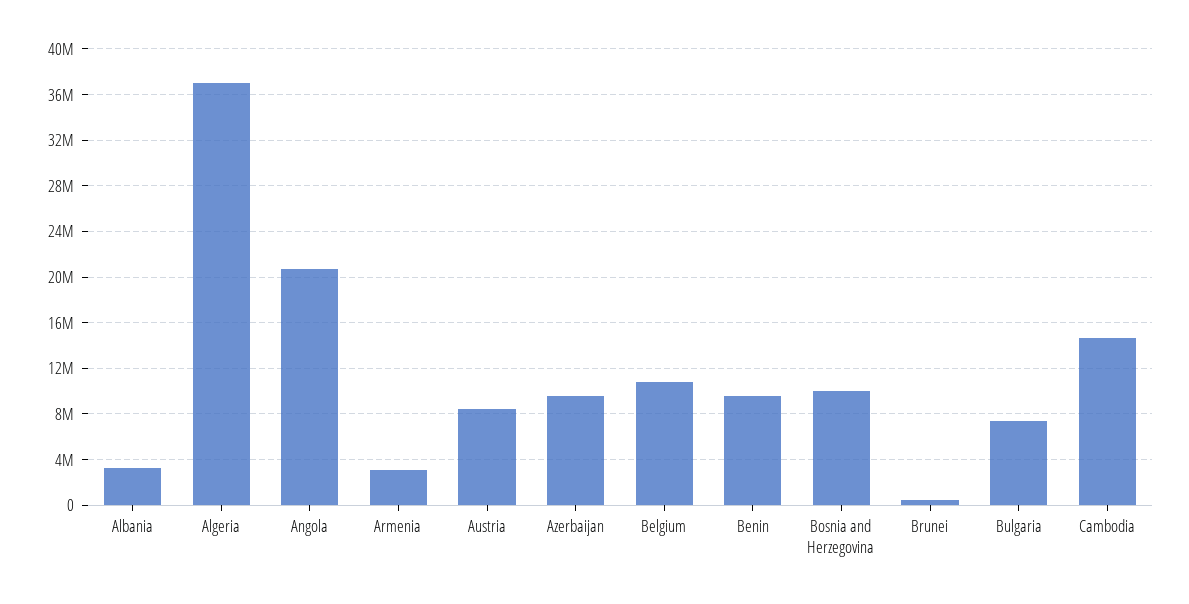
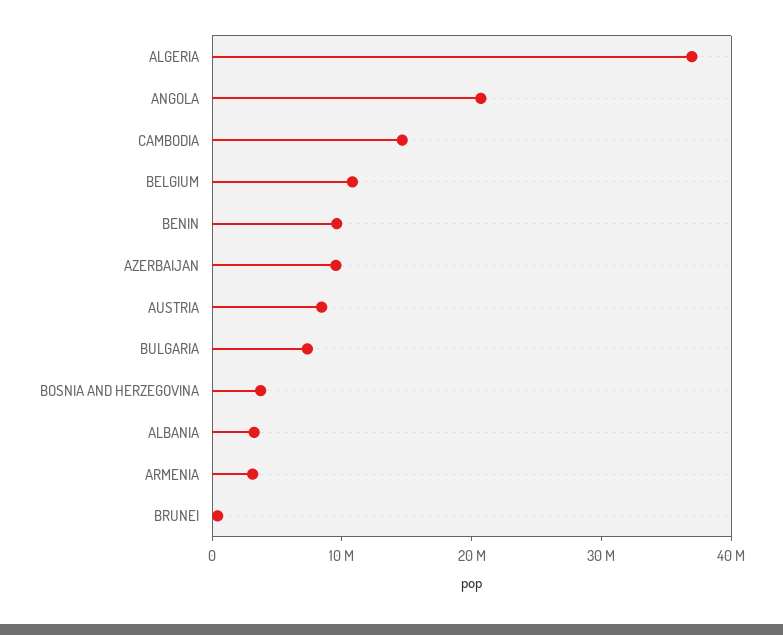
  {
    "Albania": 3000000,
    "Algeria": 37000000,
    "Angola": 21000000,
    "Armenia": 3000000,
    "Austria": 8000000,
    "Azerbaijan": 10000000,
    "Belgium": 11000000,
    "Benin": 10000000,
-   "Bosnia and Herzegovina": 10000000,
+   "Bosnia and Herzegovina": 4000000,
    "Brunei": 0,
    "Bulgaria": 7000000,
    "Cambodia": 15000000
  }

